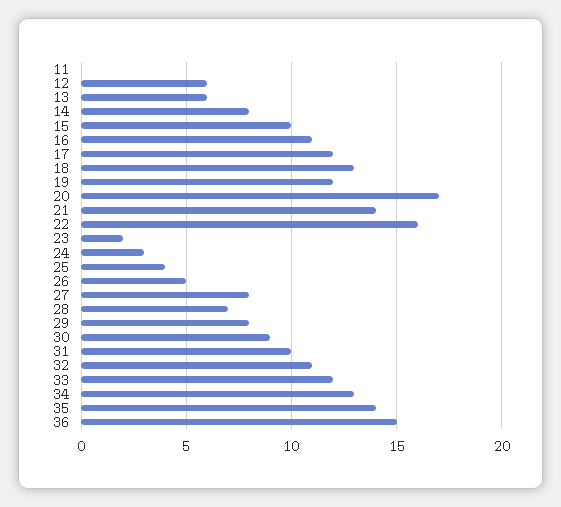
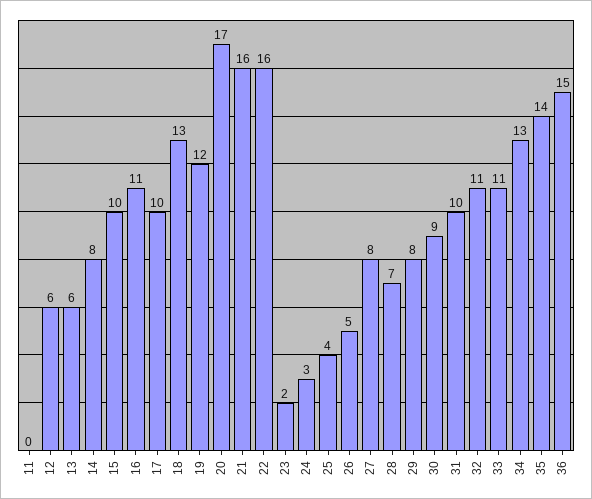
  {
    "11": 0,
    "12": 6,
    "13": 6,
    "14": 8,
    "15": 10,
    "16": 11,
-   "17": 12,
+   "17": 10,
    "18": 13,
    "19": 12,
    "20": 17,
-   "21": 14,
+   "21": 16,
    "22": 16,
    "23": 2,
    "24": 3,
    "25": 4,
    "26": 5,
    "27": 8,
    "28": 7,
    "29": 8,
    "30": 9,
    "31": 10,
    "32": 11,
-   "33": 12,
+   "33": 11,
    "34": 13,
    "35": 14,
    "36": 15
  }

